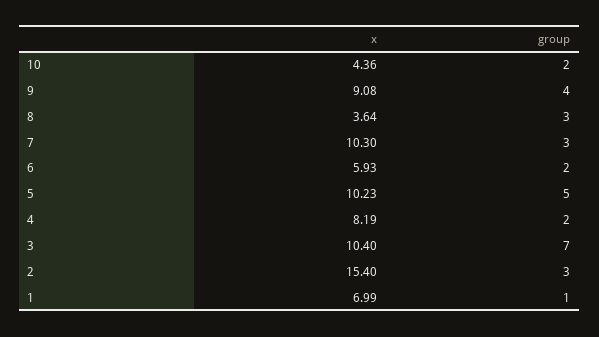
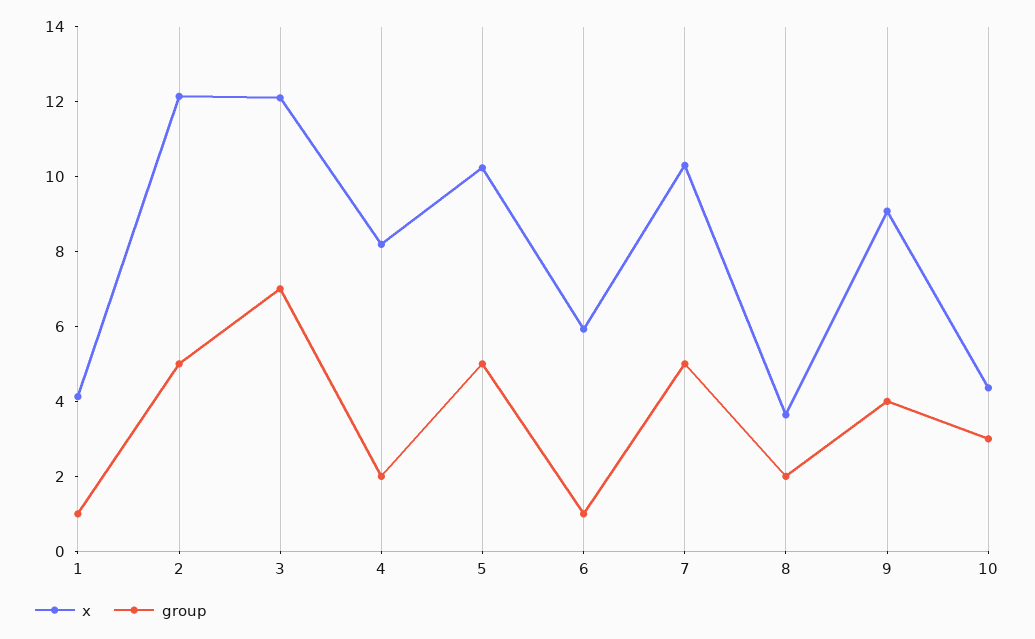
  {
    "x": {
      "10": 4.36,
      "9": 9.08,
      "8": 3.64,
      "7": 10.3,
      "6": 5.93,
      "5": 10.23,
      "4": 8.19,
-     "3": 10.4,
+     "3": 12,
-     "2": 15.4,
+     "2": 12,
-     "1": 6.99
+     "1": 4
    },
    "group": {
-     "10": 2,
+     "10": 3,
      "9": 4,
-     "8": 3,
+     "8": 2,
-     "7": 3,
+     "7": 5,
-     "6": 2,
+     "6": 1,
      "5": 5,
      "4": 2,
      "3": 7,
-     "2": 3,
+     "2": 5,
      "1": 1
    }
  }

